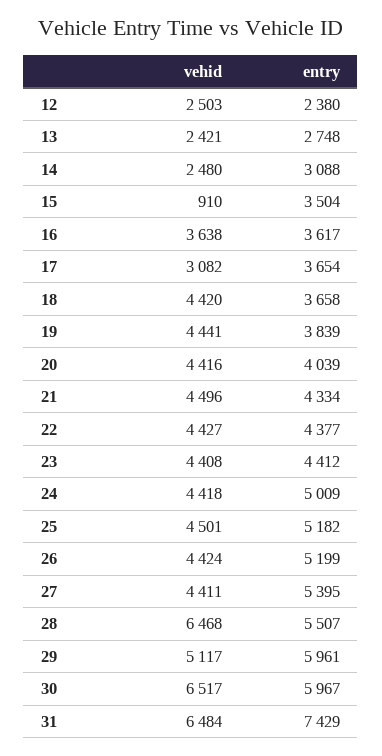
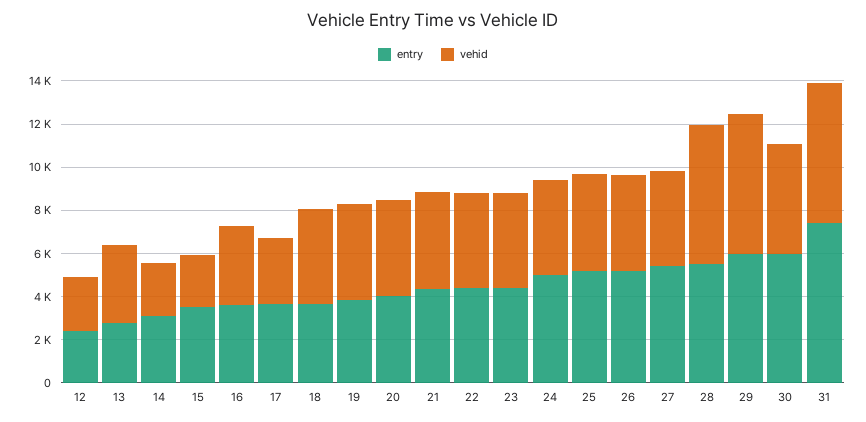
  {
    "vehid": {
      "12": 2503,
-     "13": 2421,
+     "13": 3500,
      "14": 2480,
-     "15": 910,
+     "15": 2500,
      "16": 3638,
      "17": 3082,
      "18": 4420,
      "19": 4441,
      "20": 4416,
      "21": 4496,
      "22": 4427,
      "23": 4408,
      "24": 4418,
      "25": 4501,
      "26": 4424,
      "27": 4411,
      "28": 6468,
-     "29": 5117,
+     "29": 6500,
-     "30": 6517,
+     "30": 5000,
      "31": 6484
    },
    "entry": {
      "12": 2380,
      "13": 2748,
      "14": 3088,
      "15": 3504,
      "16": 3617,
      "17": 3654,
      "18": 3658,
      "19": 3839,
      "20": 4039,
      "21": 4334,
      "22": 4377,
      "23": 4412,
      "24": 5009,
      "25": 5182,
      "26": 5199,
      "27": 5395,
      "28": 5507,
      "29": 5961,
      "30": 5967,
      "31": 7429
    }
  }

